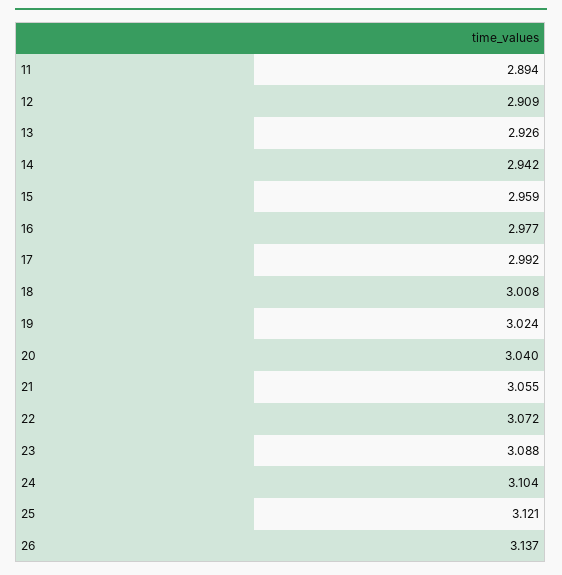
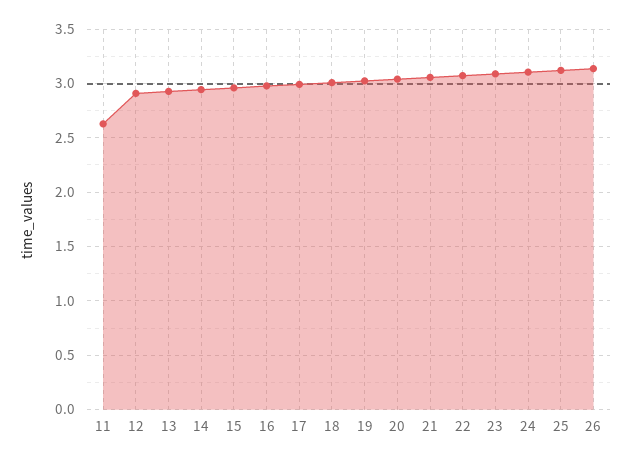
  {
-   "11": 2.894,
+   "11": 2.6,
    "12": 2.909,
    "13": 2.926,
    "14": 2.942,
    "15": 2.959,
    "16": 2.977,
    "17": 2.992,
    "18": 3.008,
    "19": 3.024,
    "20": 3.04,
    "21": 3.055,
    "22": 3.072,
    "23": 3.088,
    "24": 3.104,
    "25": 3.121,
    "26": 3.137
  }

